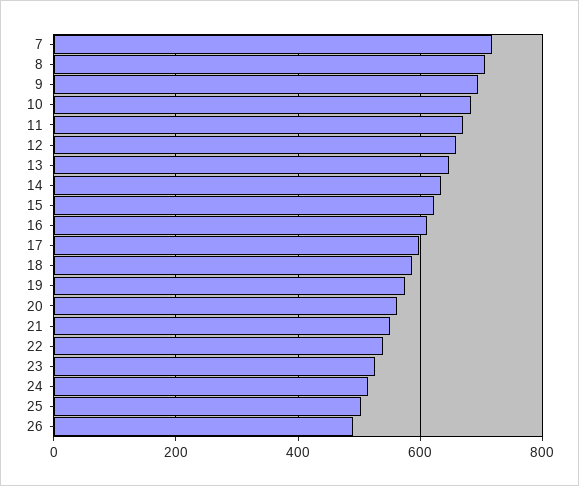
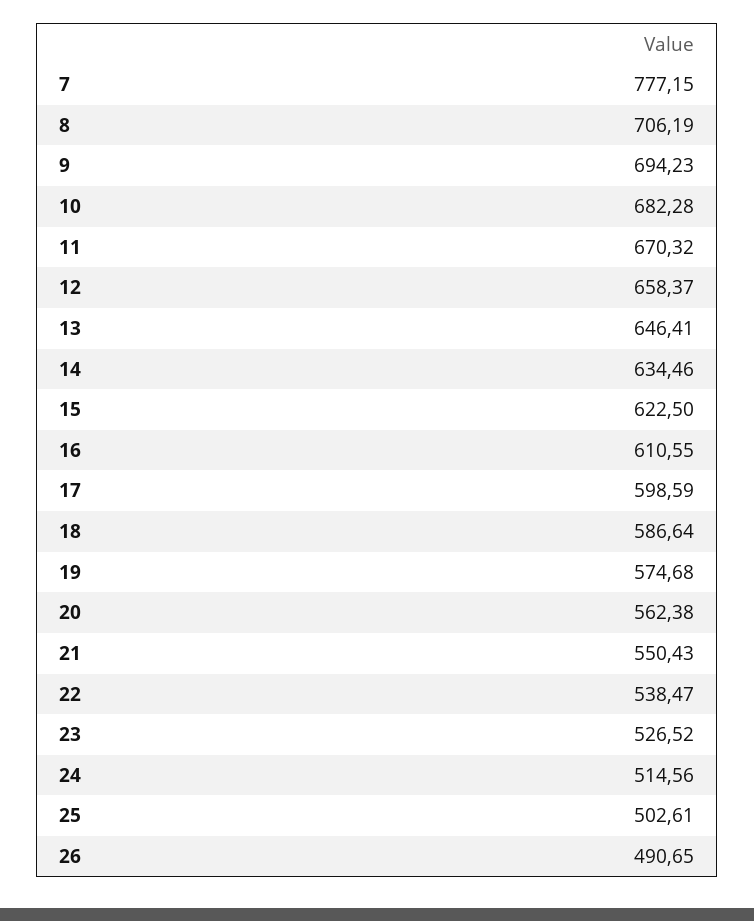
  {
-   "7": 720,
+   "7": 777.15,
    "8": 706.19,
    "9": 694.23,
    "10": 682.28,
    "11": 670.32,
    "12": 658.37,
    "13": 646.41,
    "14": 634.46,
    "15": 622.5,
    "16": 610.55,
    "17": 598.59,
    "18": 586.64,
    "19": 574.68,
    "20": 562.38,
    "21": 550.43,
    "22": 538.47,
    "23": 526.52,
    "24": 514.56,
    "25": 502.61,
    "26": 490.65
  }

